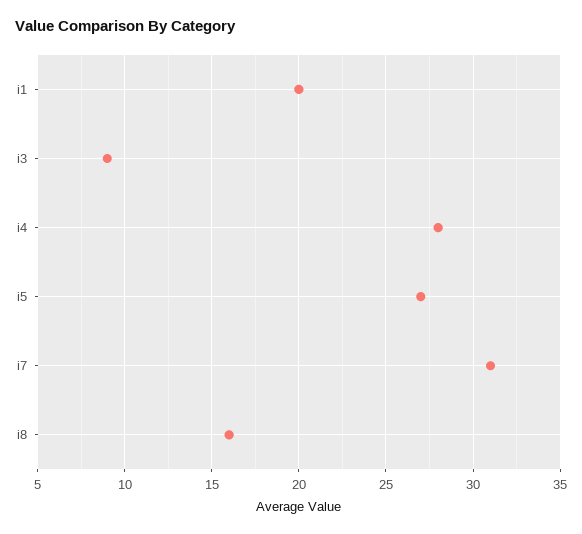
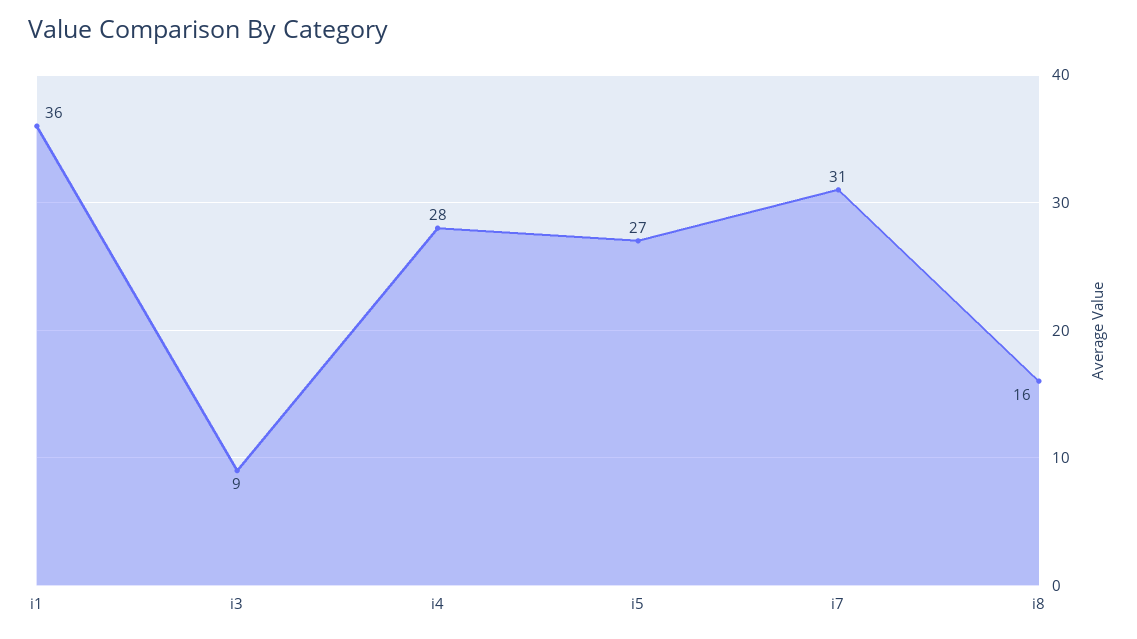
  {
-   "i1": 20,
+   "i1": 36,
    "i3": 9,
    "i4": 28,
    "i5": 27,
    "i7": 31,
    "i8": 16
  }

